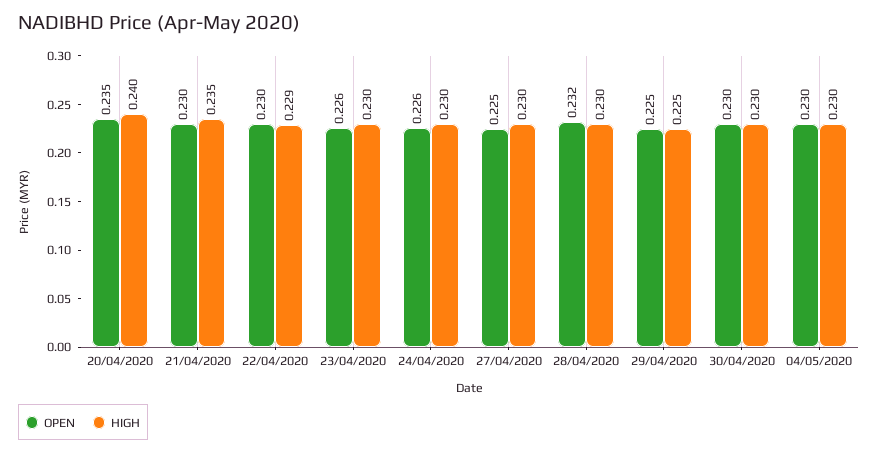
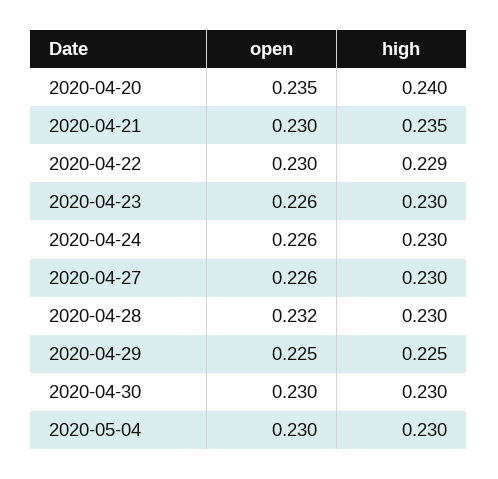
  {
    "OPEN": {
      "20/04/2020": 0.235,
      "21/04/2020": 0.23,
      "22/04/2020": 0.23,
      "23/04/2020": 0.226,
      "24/04/2020": 0.226,
-     "27/04/2020": 0.225,
+     "27/04/2020": 0.226,
      "28/04/2020": 0.232,
      "29/04/2020": 0.225,
      "30/04/2020": 0.23,
      "04/05/2020": 0.23
    },
    "HIGH": {
      "20/04/2020": 0.24,
      "21/04/2020": 0.235,
      "22/04/2020": 0.229,
      "23/04/2020": 0.23,
      "24/04/2020": 0.23,
      "27/04/2020": 0.23,
      "28/04/2020": 0.23,
      "29/04/2020": 0.225,
      "30/04/2020": 0.23,
      "04/05/2020": 0.23
    }
  }

